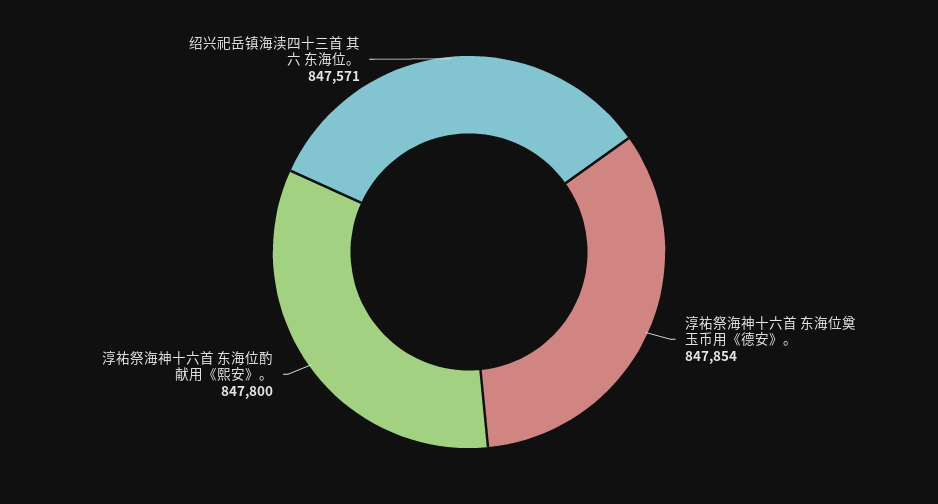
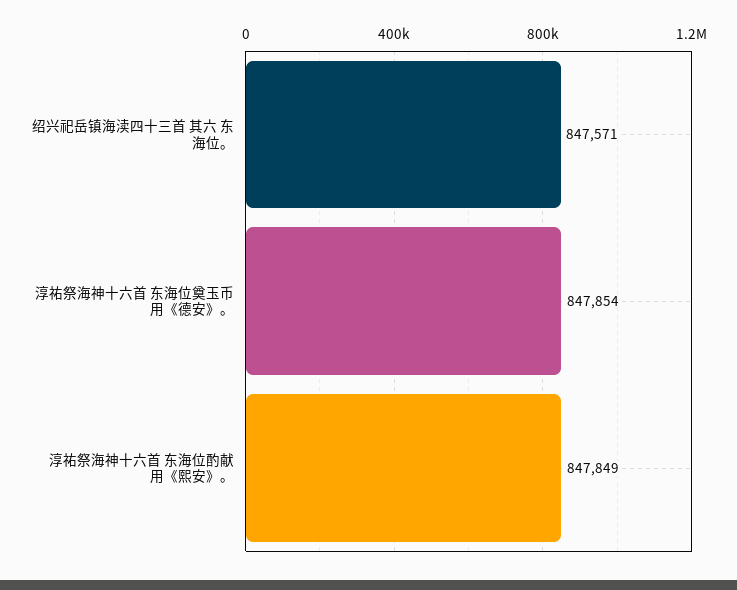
  {
    "淳祐祭海神十六首 东海位奠玉币用《德安》。": 847854,
-   "淳祐祭海神十六首 东海位酌献用《熙安》。": 847800,
+   "淳祐祭海神十六首 东海位酌献用《熙安》。": 847849,
    "绍兴祀岳镇海渎四十三首 其六 东海位。": 847571
  }

